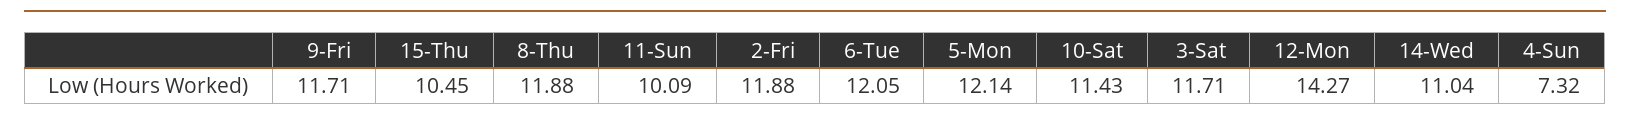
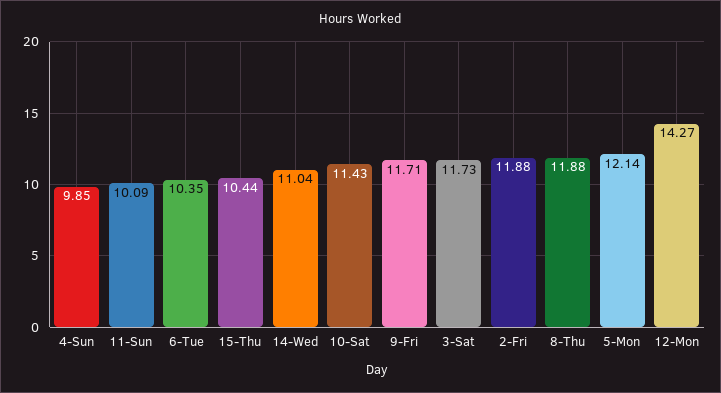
  {
    "9-Fri": 11.71,
-   "15-Thu": 10.45,
+   "15-Thu": 10.44,
    "8-Thu": 11.88,
    "11-Sun": 10.09,
    "2-Fri": 11.88,
-   "6-Tue": 12.05,
+   "6-Tue": 10.35,
    "5-Mon": 12.14,
    "10-Sat": 11.43,
-   "3-Sat": 11.71,
+   "3-Sat": 11.73,
    "12-Mon": 14.27,
    "14-Wed": 11.04,
-   "4-Sun": 7.32
+   "4-Sun": 9.85
  }

